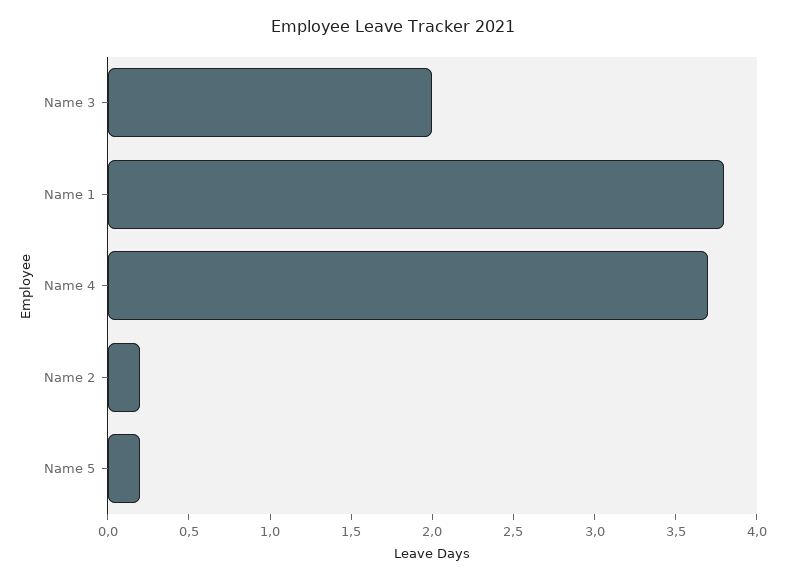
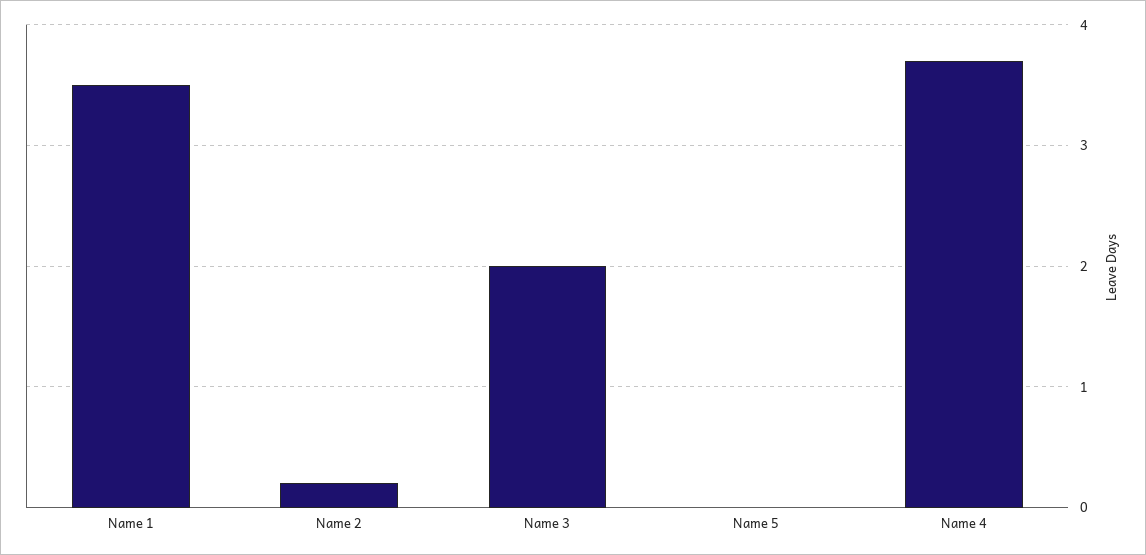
  {
    "Name 3": 2,
-   "Name 1": 3.8,
+   "Name 1": 3.5,
    "Name 4": 3.7,
    "Name 2": 0.2,
-   "Name 5": 0.2
+   "Name 5": 0
  }

